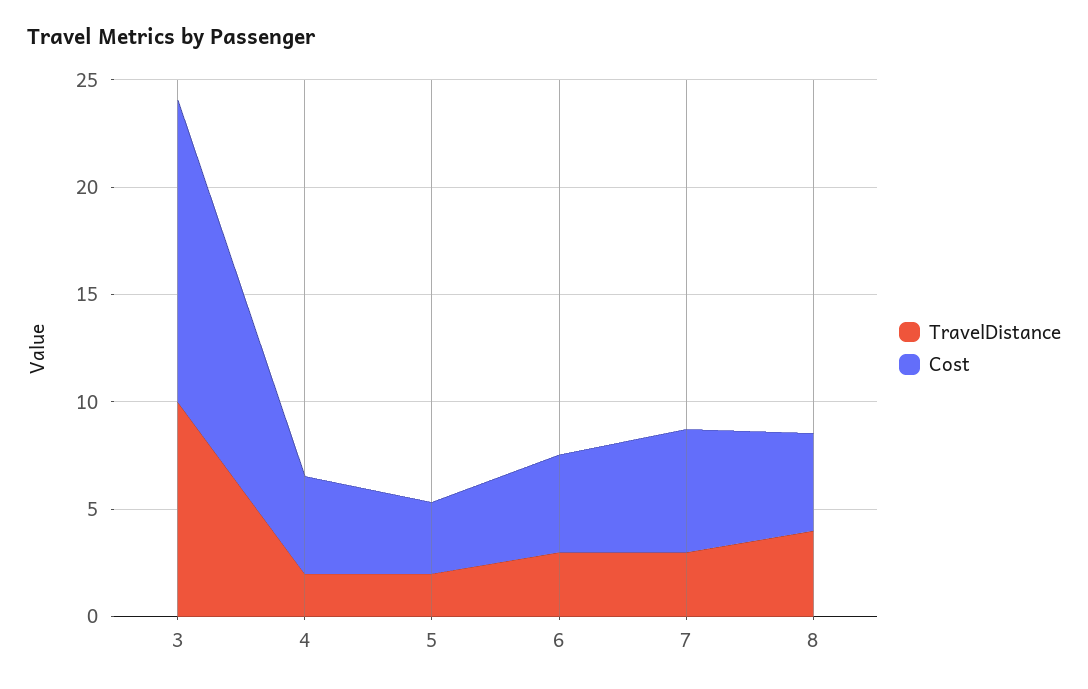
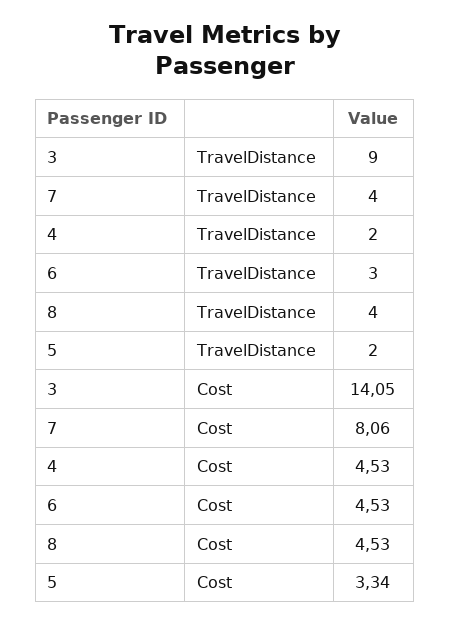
  {
    "TravelDistance": {
-     "3": 10,
+     "3": 9,
      "4": 2,
      "5": 2,
      "6": 3,
-     "7": 3,
+     "7": 4,
      "8": 4
    },
    "Cost": {
      "3": 14.05,
      "4": 4.53,
      "5": 3.34,
      "6": 4.53,
-     "7": 6,
+     "7": 8.06,
      "8": 4.53
    }
  }

